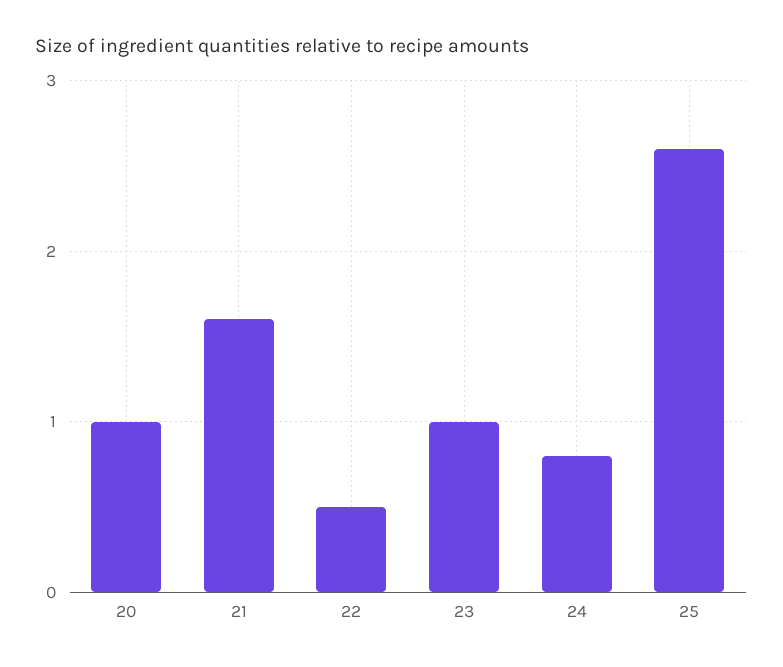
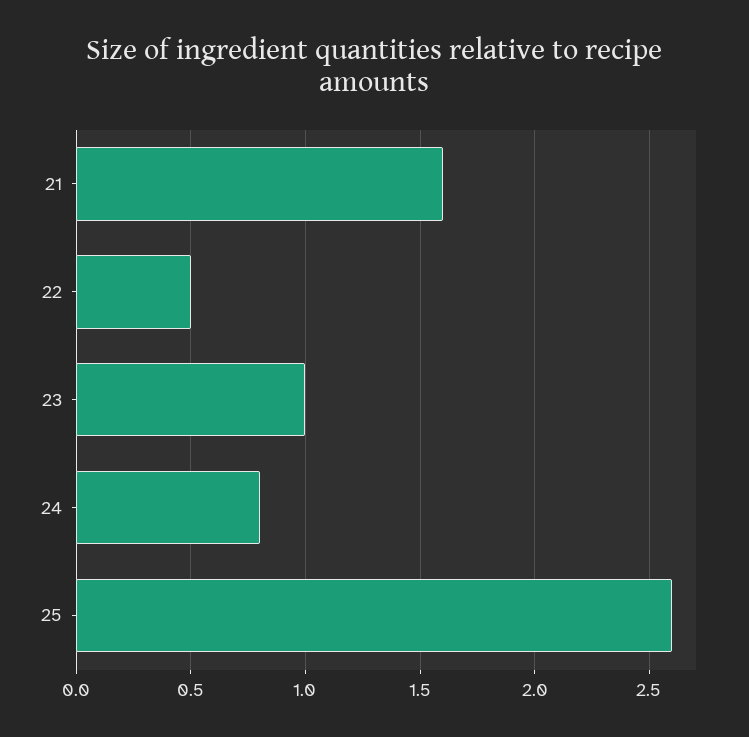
  {
-   "20": 1,
    "21": 1.6,
    "22": 0.5,
    "23": 1,
    "24": 0.8,
    "25": 2.6
  }

